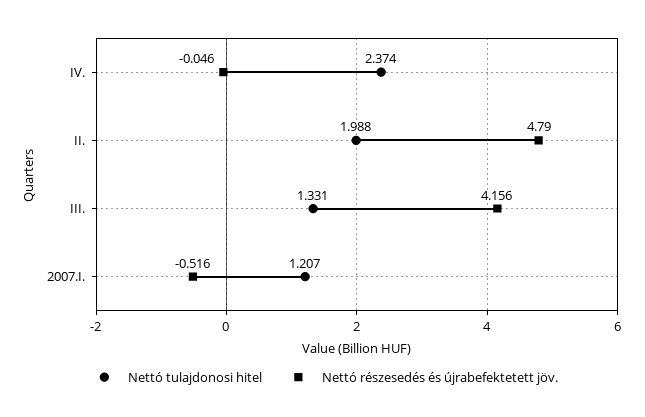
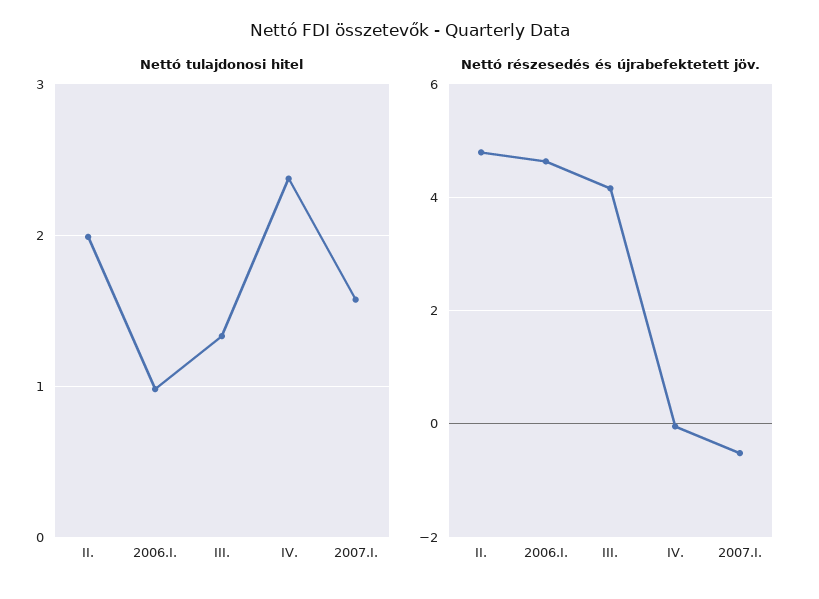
  {
    "Nettó tulajdonosi hitel": {
      "IV.": 2.374,
      "II.": 1.988,
      "III.": 1.331,
-     "2007.I.": 1.207
+     "2007.I.": 1.6,
+     "2006.I.": 1
    },
    "Nettó részesedés és újrabefektetett jöv.": {
      "IV.": -0.046,
      "II.": 4.79,
      "III.": 4.156,
-     "2007.I.": -0.516
+     "2007.I.": -0.516,
+     "2006.I.": 4.6
    }
  }

